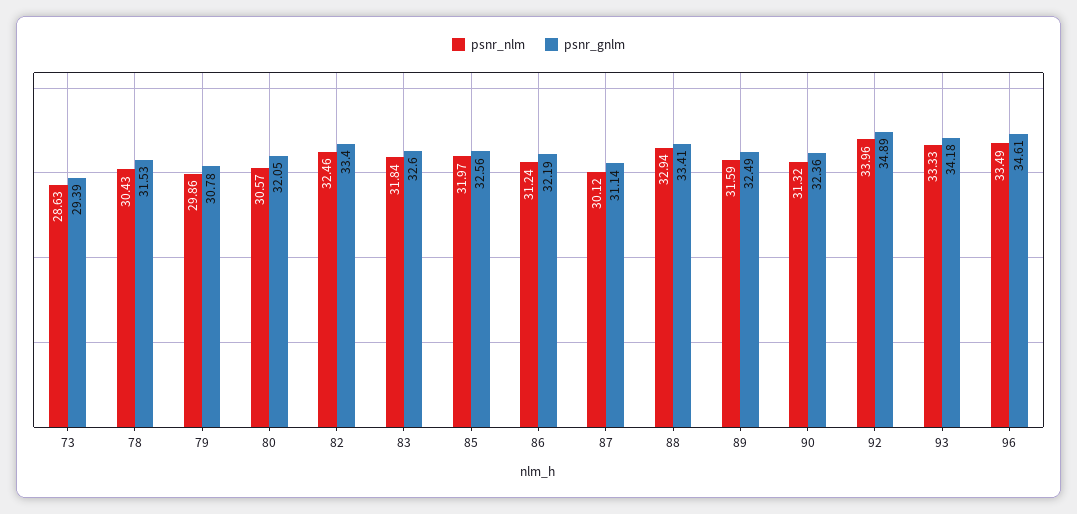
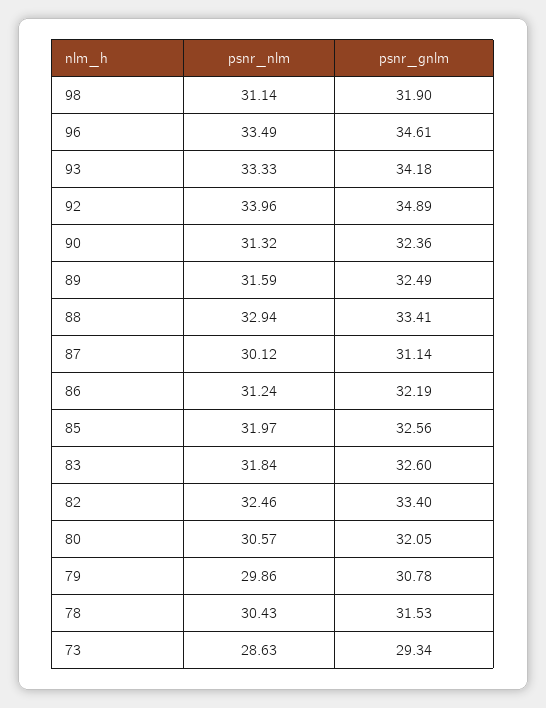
  {
    "psnr_nlm": {
      "73": 28.63,
      "78": 30.43,
      "79": 29.86,
      "80": 30.57,
      "82": 32.46,
      "83": 31.84,
      "85": 31.97,
      "86": 31.24,
      "87": 30.12,
      "88": 32.94,
      "89": 31.59,
      "90": 31.32,
      "92": 33.96,
      "93": 33.33,
-     "96": 33.49
+     "96": 33.49,
+     "98": 31.14
    },
    "psnr_gnlm": {
-     "73": 29.39,
+     "73": 29.34,
      "78": 31.53,
      "79": 30.78,
      "80": 32.05,
      "82": 33.4,
      "83": 32.6,
      "85": 32.56,
      "86": 32.19,
      "87": 31.14,
      "88": 33.41,
      "89": 32.49,
      "90": 32.36,
      "92": 34.89,
      "93": 34.18,
-     "96": 34.61
+     "96": 34.61,
+     "98": 31.9
    }
  }

